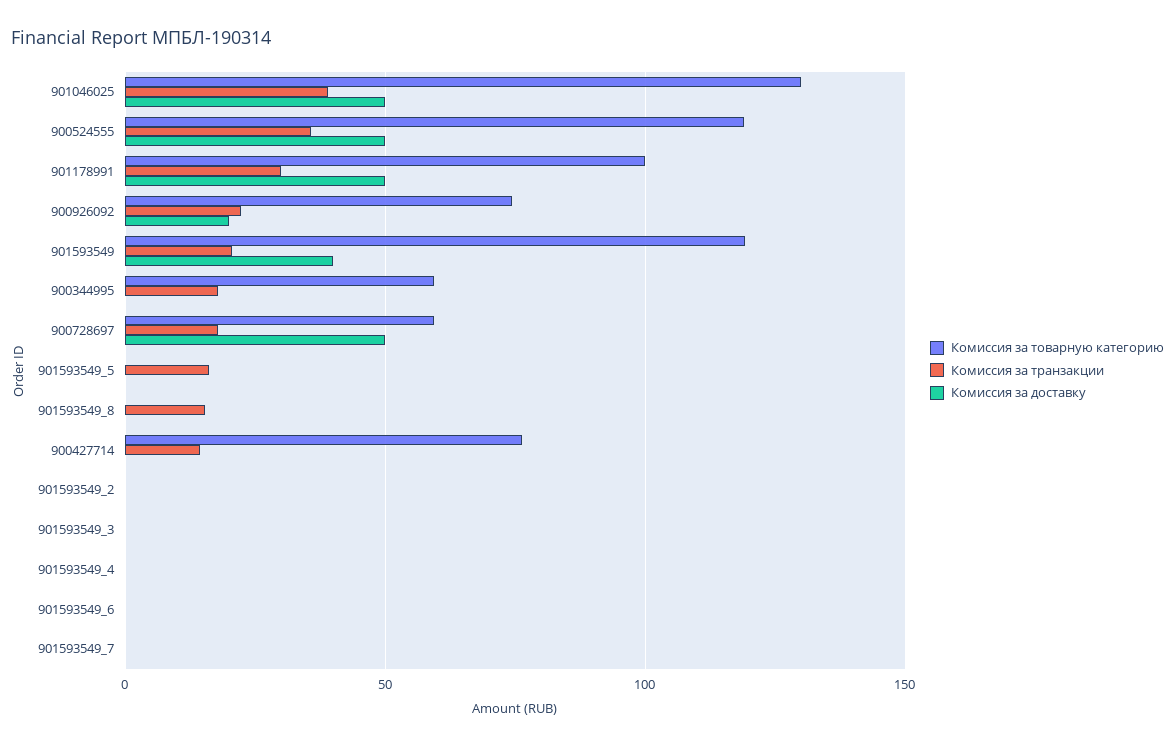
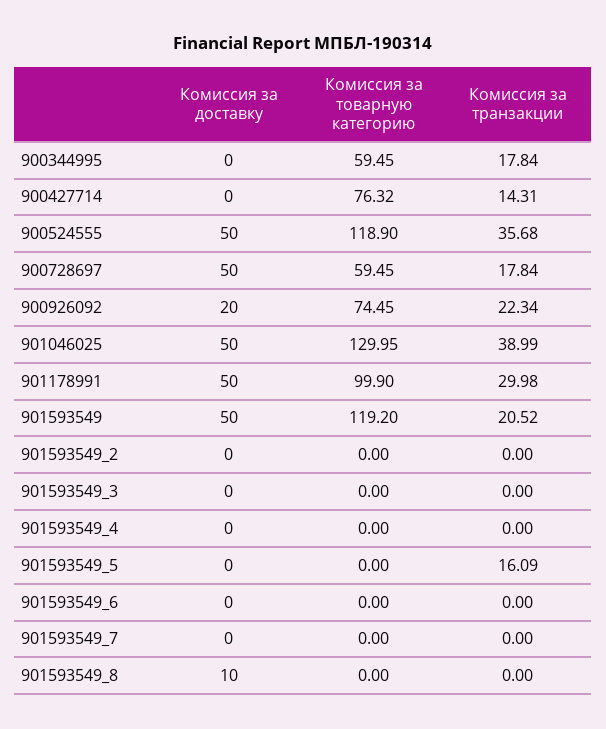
  {
    "Комиссия за товарную категорию": {
      "901046025": 129.95,
      "900524555": 118.9,
      "901178991": 99.9,
      "900926092": 74.45,
      "901593549": 119.2,
      "900344995": 59.45,
      "900728697": 59.45,
      "901593549_5": 0,
      "901593549_8": 0,
      "900427714": 76.32,
      "901593549_2": 0,
      "901593549_3": 0,
      "901593549_4": 0,
      "901593549_6": 0,
      "901593549_7": 0
    },
    "Комиссия за транзакции": {
      "901046025": 38.99,
      "900524555": 35.68,
      "901178991": 29.98,
      "900926092": 22.34,
      "901593549": 20.52,
      "900344995": 17.84,
      "900728697": 17.84,
      "901593549_5": 16.09,
-     "901593549_8": 15,
+     "901593549_8": 0,
      "900427714": 14.31,
      "901593549_2": 0,
      "901593549_3": 0,
      "901593549_4": 0,
      "901593549_6": 0,
      "901593549_7": 0
    },
    "Комиссия за доставку": {
      "901046025": 50,
      "900524555": 50,
      "901178991": 50,
      "900926092": 20,
-     "901593549": 40,
+     "901593549": 50,
      "900344995": 0,
      "900728697": 50,
      "901593549_5": 0,
-     "901593549_8": 0,
+     "901593549_8": 10,
      "900427714": 0,
      "901593549_2": 0,
      "901593549_3": 0,
      "901593549_4": 0,
      "901593549_6": 0,
      "901593549_7": 0
    }
  }

